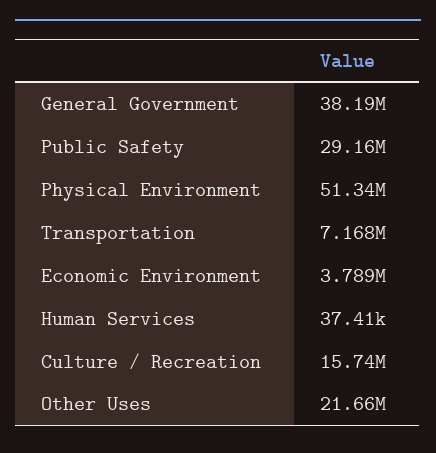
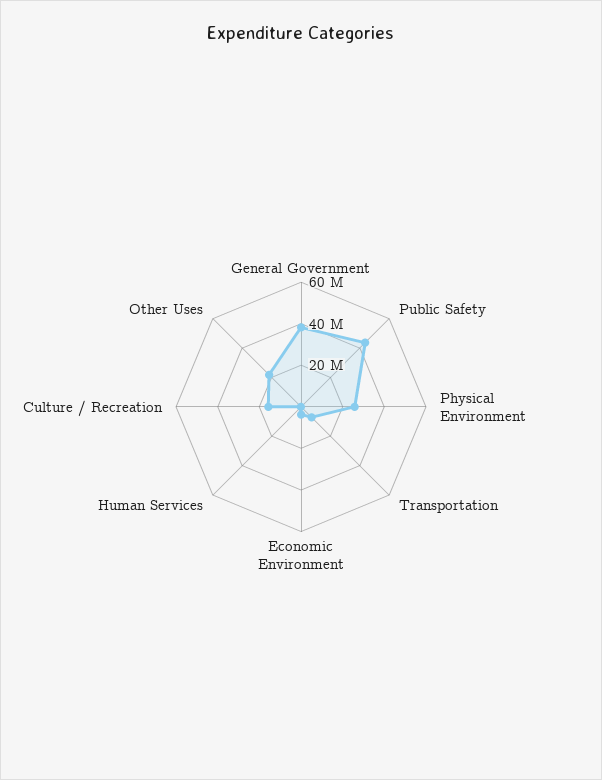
  {
    "General Government": 38190000,
-   "Public Safety": 29160000,
+   "Public Safety": 45000000,
-   "Physical Environment": 51340000,
+   "Physical Environment": 25000000,
    "Transportation": 7168000,
    "Economic Environment": 3789000,
    "Human Services": 37410,
    "Culture / Recreation": 15740000,
    "Other Uses": 21660000
  }

